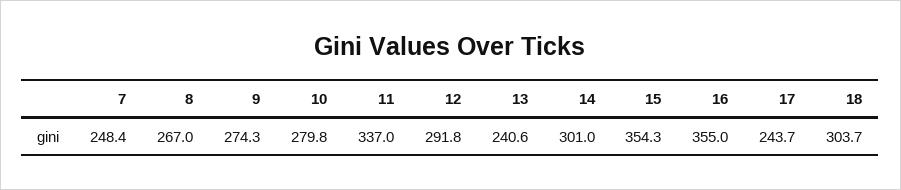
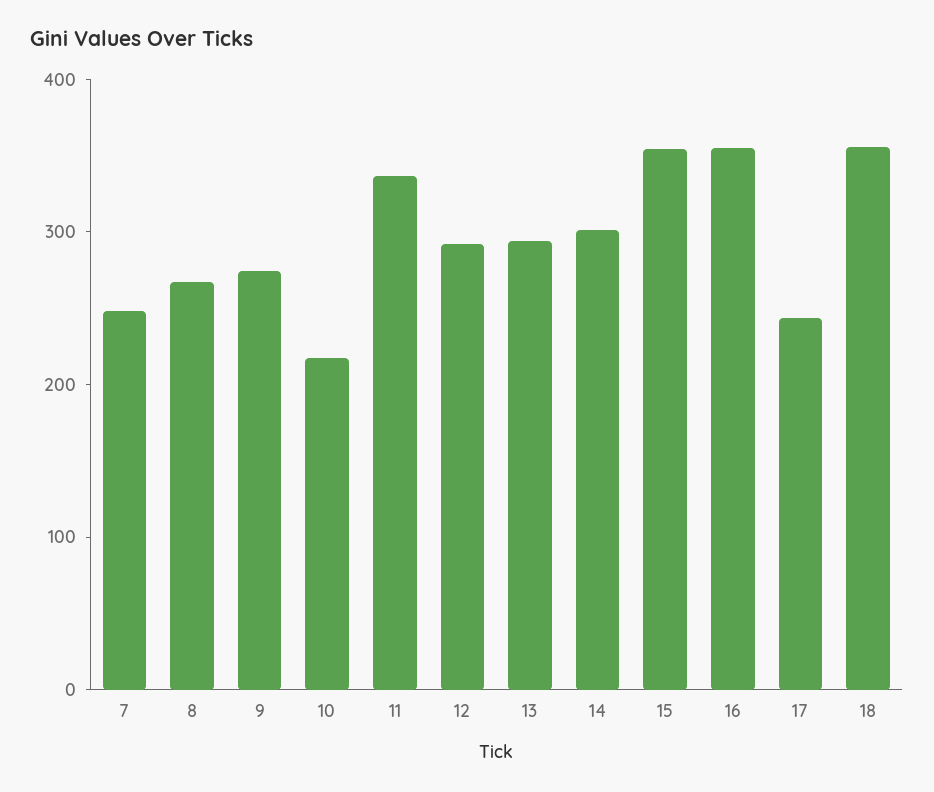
  {
    "7": 248.4,
    "8": 267,
    "9": 274.3,
-   "10": 279.8,
+   "10": 220,
    "11": 337,
    "12": 291.8,
-   "13": 240.6,
+   "13": 300,
    "14": 301,
    "15": 354.3,
    "16": 355,
    "17": 243.7,
-   "18": 303.7
+   "18": 360
  }

